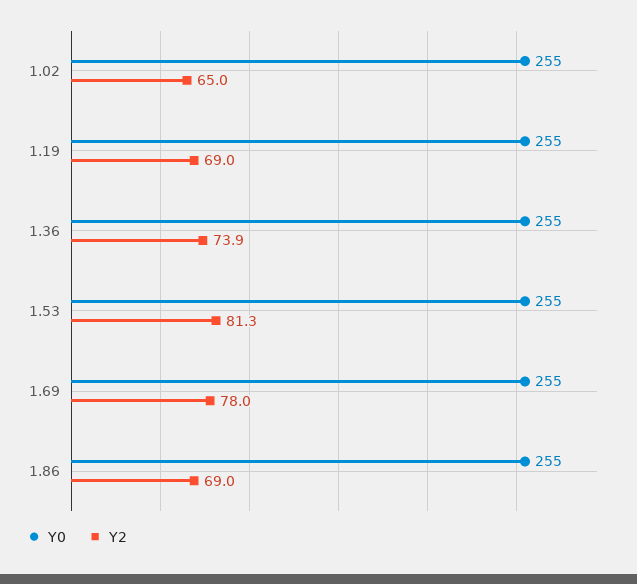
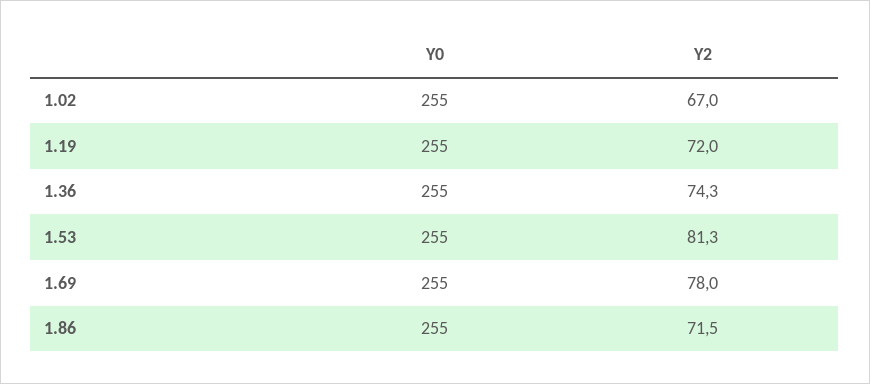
  {
    "Y0": {
      "1.02": 255,
      "1.19": 255,
      "1.36": 255,
      "1.53": 255,
      "1.69": 255,
      "1.86": 255
    },
    "Y2": {
-     "1.02": 65,
+     "1.02": 67,
-     "1.19": 69,
+     "1.19": 72,
-     "1.36": 73.9,
+     "1.36": 74.3,
      "1.53": 81.3,
      "1.69": 78,
-     "1.86": 69
+     "1.86": 71.5
    }
  }

